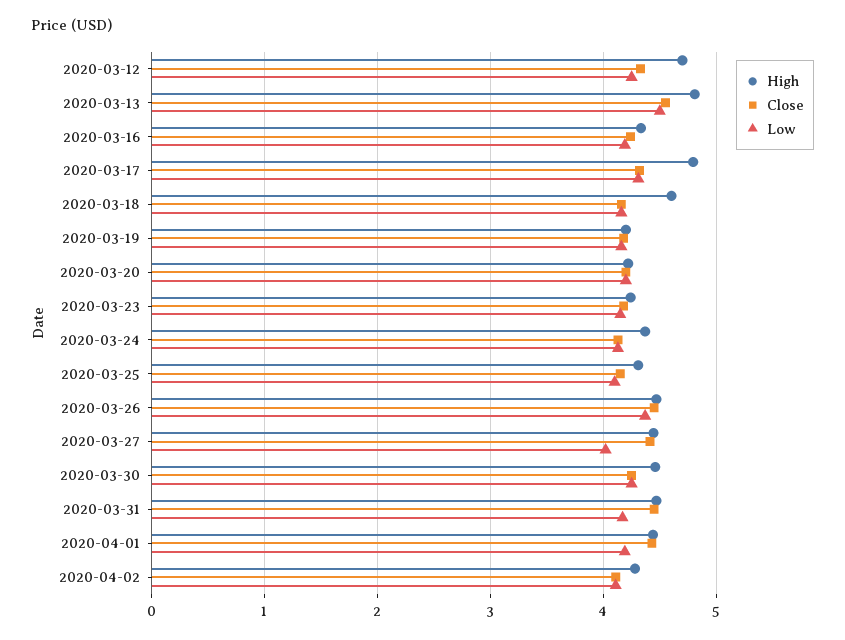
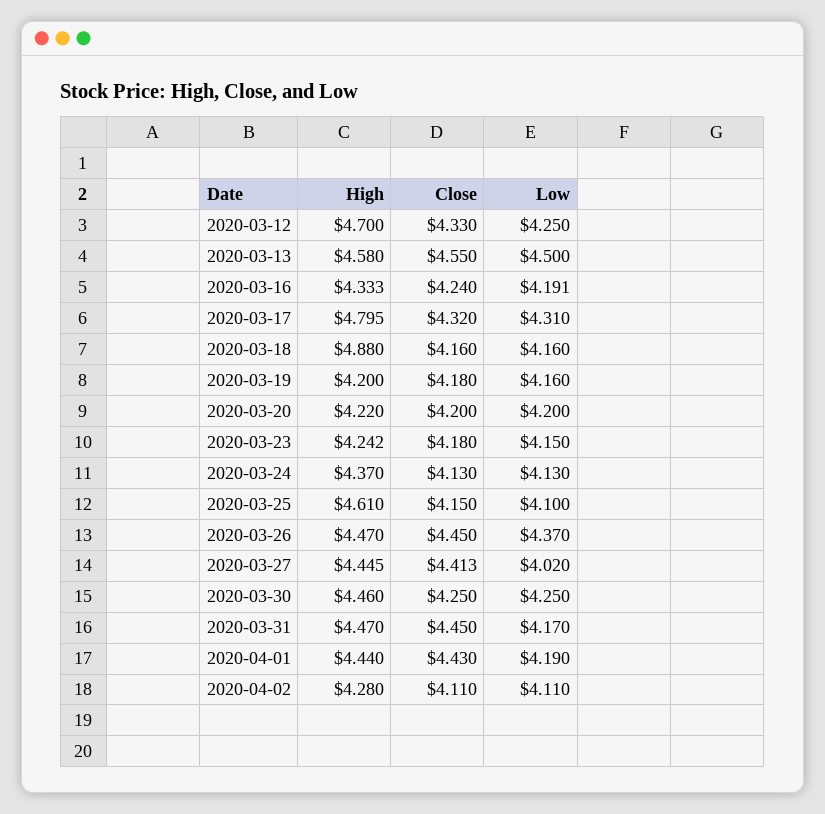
  {
    "High": {
      "2020-03-12": 4.7,
-     "2020-03-13": 4.8,
+     "2020-03-13": 4.58,
      "2020-03-16": 4.333,
      "2020-03-17": 4.795,
-     "2020-03-18": 4.6,
+     "2020-03-18": 4.88,
      "2020-03-19": 4.2,
      "2020-03-20": 4.22,
      "2020-03-23": 4.242,
      "2020-03-24": 4.37,
-     "2020-03-25": 4.3,
+     "2020-03-25": 4.61,
      "2020-03-26": 4.47,
      "2020-03-27": 4.445,
      "2020-03-30": 4.46,
      "2020-03-31": 4.47,
      "2020-04-01": 4.44,
      "2020-04-02": 4.28
    },
    "Close": {
      "2020-03-12": 4.33,
      "2020-03-13": 4.55,
      "2020-03-16": 4.24,
      "2020-03-17": 4.32,
      "2020-03-18": 4.16,
      "2020-03-19": 4.18,
      "2020-03-20": 4.2,
      "2020-03-23": 4.18,
      "2020-03-24": 4.13,
      "2020-03-25": 4.15,
      "2020-03-26": 4.45,
      "2020-03-27": 4.413,
      "2020-03-30": 4.25,
      "2020-03-31": 4.45,
      "2020-04-01": 4.43,
      "2020-04-02": 4.11
    },
    "Low": {
      "2020-03-12": 4.25,
      "2020-03-13": 4.5,
      "2020-03-16": 4.191,
      "2020-03-17": 4.31,
      "2020-03-18": 4.16,
      "2020-03-19": 4.16,
      "2020-03-20": 4.2,
      "2020-03-23": 4.15,
      "2020-03-24": 4.13,
      "2020-03-25": 4.1,
      "2020-03-26": 4.37,
      "2020-03-27": 4.02,
      "2020-03-30": 4.25,
      "2020-03-31": 4.17,
      "2020-04-01": 4.19,
      "2020-04-02": 4.11
    }
  }

